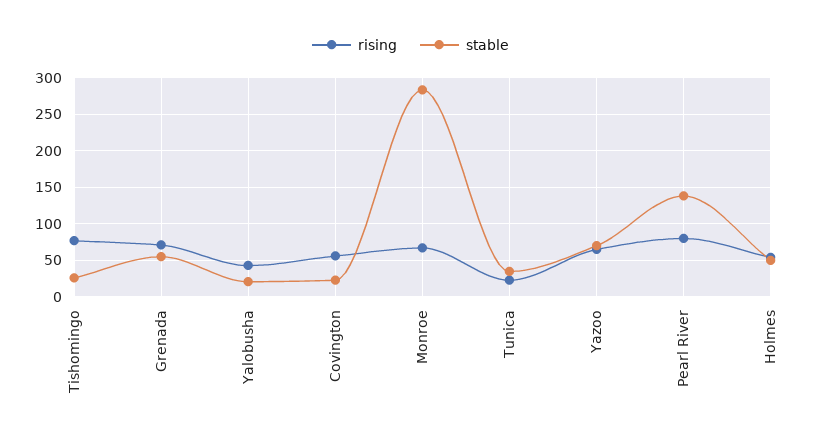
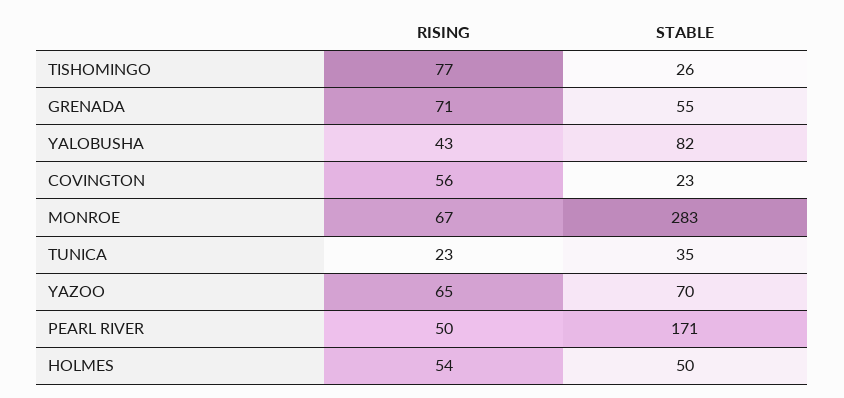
  {
    "rising": {
      "Tishomingo": 77,
      "Grenada": 71,
      "Yalobusha": 43,
      "Covington": 56,
      "Monroe": 67,
      "Tunica": 23,
      "Yazoo": 65,
-     "Pearl River": 80,
+     "Pearl River": 50,
      "Holmes": 54
    },
    "stable": {
      "Tishomingo": 26,
      "Grenada": 55,
-     "Yalobusha": 20,
+     "Yalobusha": 82,
      "Covington": 23,
      "Monroe": 283,
      "Tunica": 35,
      "Yazoo": 70,
-     "Pearl River": 140,
+     "Pearl River": 171,
      "Holmes": 50
    }
  }

